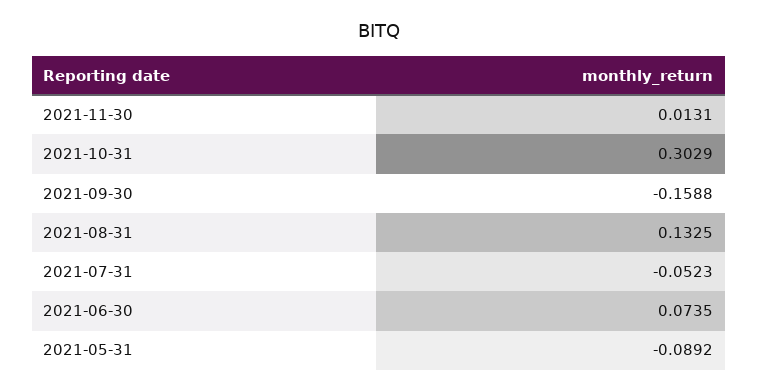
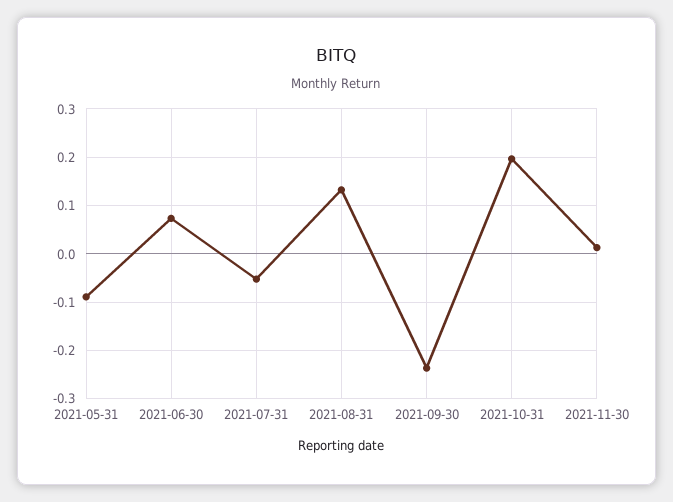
  {
    "2021-11-30": 0.0131,
-   "2021-10-31": 0.3029,
+   "2021-10-31": 0.2,
-   "2021-09-30": -0.1588,
+   "2021-09-30": -0.24,
    "2021-08-31": 0.1325,
    "2021-07-31": -0.0523,
    "2021-06-30": 0.0735,
    "2021-05-31": -0.0892
  }

